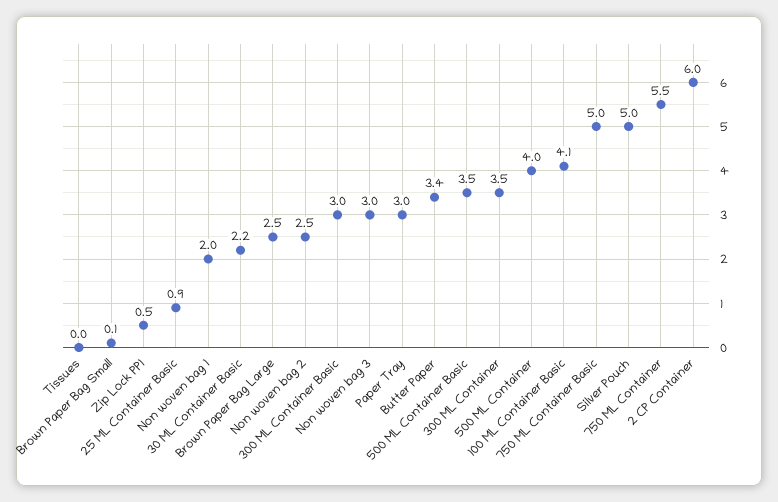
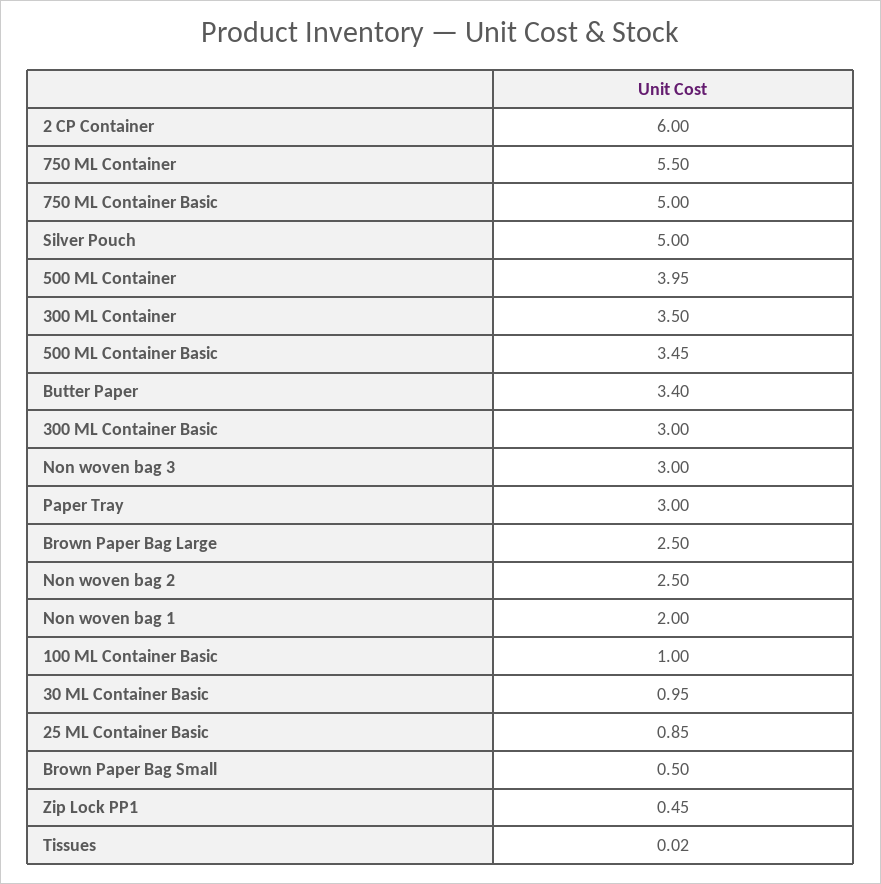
  {
    "Tissues": 0.02,
-   "Brown Paper Bag Small": 0.1,
+   "Brown Paper Bag Small": 0.5,
    "Zip Lock PP1": 0.45,
    "25 ML Container Basic": 0.85,
    "Non woven bag 1": 2,
-   "30 ML Container Basic": 2.2,
+   "30 ML Container Basic": 0.95,
    "Brown Paper Bag Large": 2.5,
    "Non woven bag 2": 2.5,
    "300 ML Container Basic": 3,
    "Non woven bag 3": 3,
    "Paper Tray": 3,
    "Butter Paper": 3.4,
    "500 ML Container Basic": 3.45,
    "300 ML Container": 3.5,
    "500 ML Container": 3.95,
-   "100 ML Container Basic": 4.1,
+   "100 ML Container Basic": 1,
    "750 ML Container Basic": 5,
    "Silver Pouch": 5,
    "750 ML Container": 5.5,
    "2 CP Container": 6
  }

